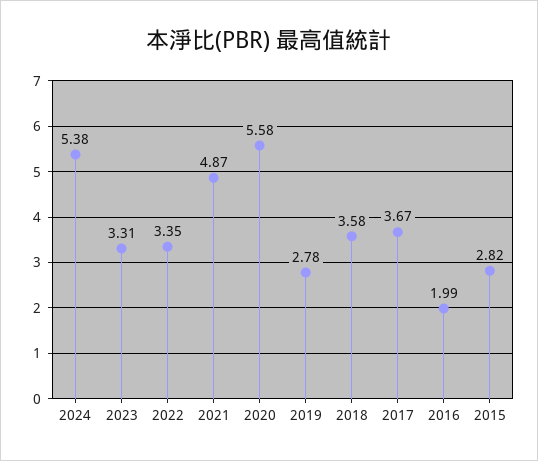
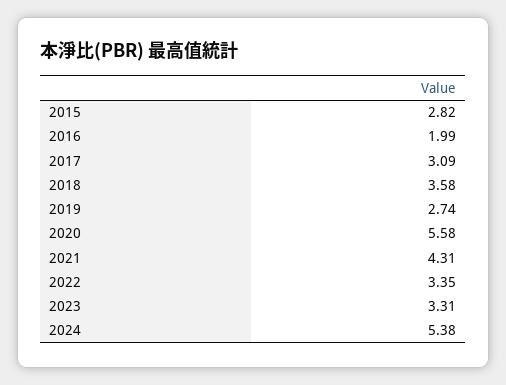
  {
    "2024": 5.38,
    "2023": 3.31,
    "2022": 3.35,
-   "2021": 4.87,
+   "2021": 4.31,
    "2020": 5.58,
-   "2019": 2.78,
+   "2019": 2.74,
    "2018": 3.58,
-   "2017": 3.67,
+   "2017": 3.09,
    "2016": 1.99,
    "2015": 2.82
  }

